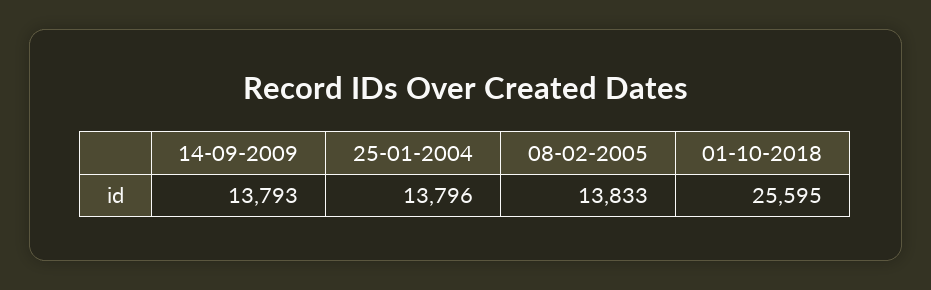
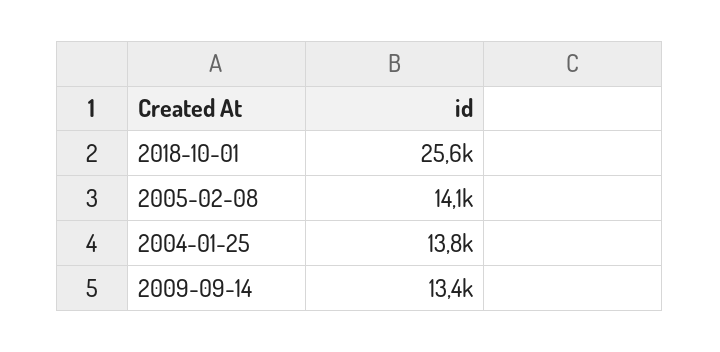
  {
-   "14-09-2009": 13793,
+   "14-09-2009": 13400,
    "25-01-2004": 13796,
-   "08-02-2005": 13833,
+   "08-02-2005": 14100,
    "01-10-2018": 25595
  }

